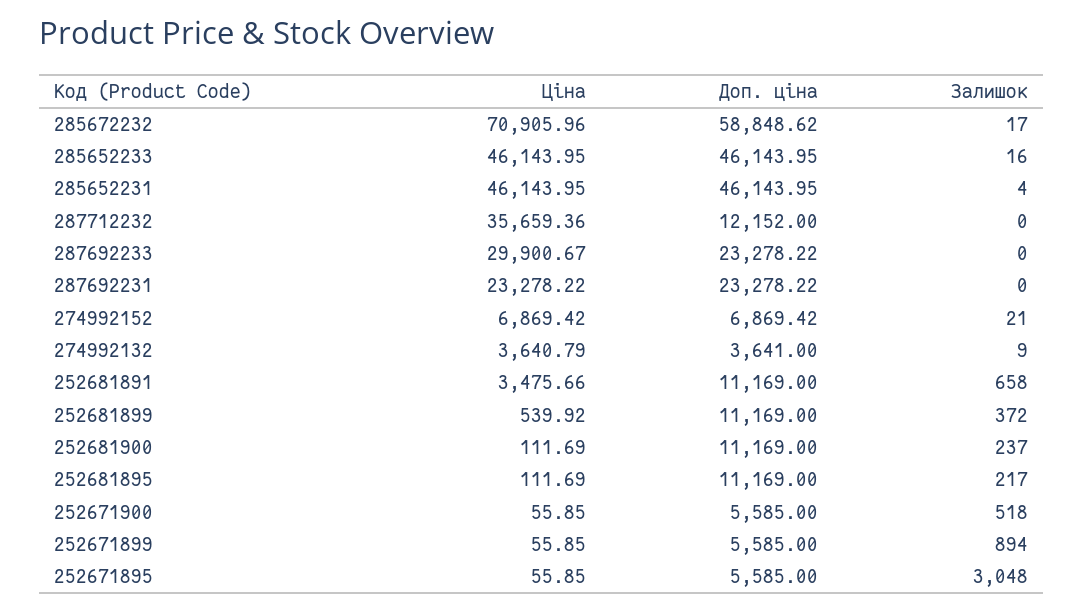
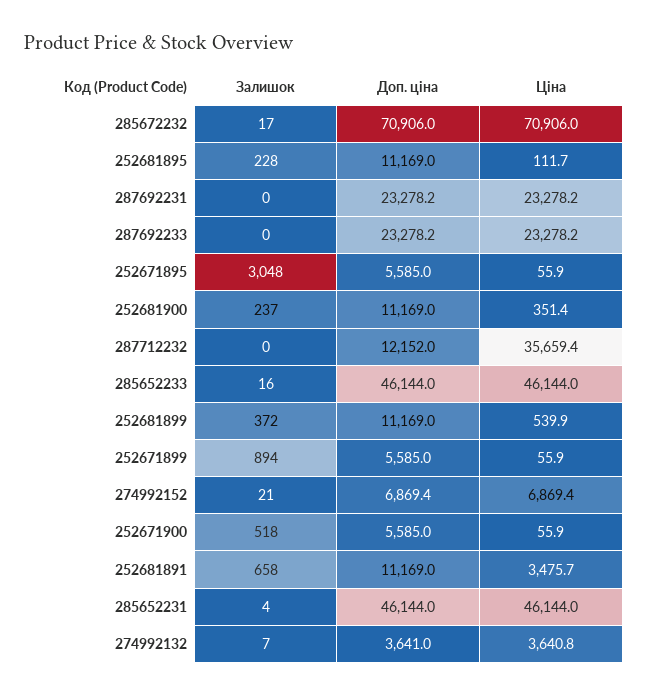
  {
    "Ціна": {
      "285672232": 70905.96,
      "285652233": 46143.95,
      "285652231": 46143.95,
      "287712232": 35659.36,
-     "287692233": 29900.67,
+     "287692233": 23278.2,
      "287692231": 23278.22,
      "274992152": 6869.42,
      "274992132": 3640.79,
      "252681891": 3475.66,
      "252681899": 539.92,
-     "252681900": 111.69,
+     "252681900": 351.4,
      "252681895": 111.69,
      "252671900": 55.85,
      "252671899": 55.85,
      "252671895": 55.85
    },
    "Доп. ціна": {
-     "285672232": 58848.62,
+     "285672232": 70906,
      "285652233": 46143.95,
      "285652231": 46143.95,
      "287712232": 12152,
      "287692233": 23278.22,
      "287692231": 23278.22,
      "274992152": 6869.42,
      "274992132": 3641,
      "252681891": 11169,
      "252681899": 11169,
      "252681900": 11169,
      "252681895": 11169,
      "252671900": 5585,
      "252671899": 5585,
      "252671895": 5585
    },
    "Залишок": {
      "285672232": 17,
      "285652233": 16,
      "285652231": 4,
      "287712232": 0,
      "287692233": 0,
      "287692231": 0,
      "274992152": 21,
-     "274992132": 9,
+     "274992132": 7,
      "252681891": 658,
      "252681899": 372,
      "252681900": 237,
-     "252681895": 217,
+     "252681895": 228,
      "252671900": 518,
      "252671899": 894,
      "252671895": 3048
    }
  }

